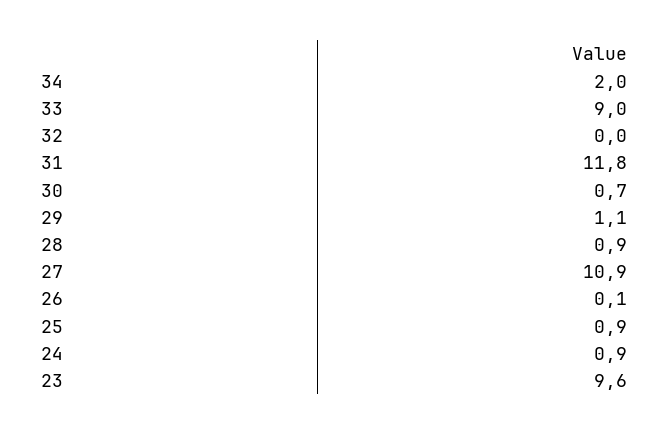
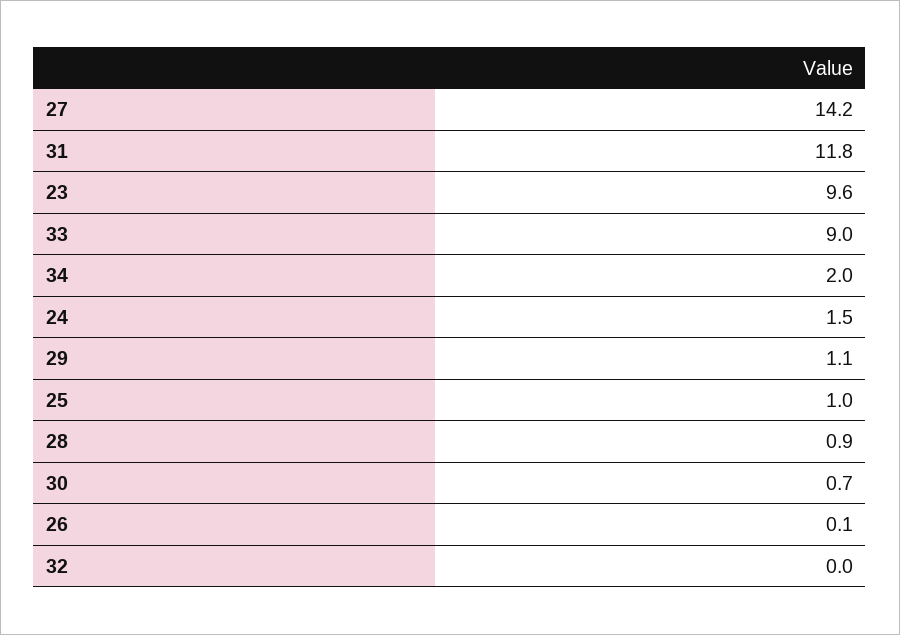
  {
    "34": 2,
    "33": 9,
    "32": 0,
    "31": 11.8,
    "30": 0.7,
    "29": 1.1,
    "28": 0.9,
-   "27": 10.9,
+   "27": 14.2,
    "26": 0.1,
-   "25": 0.9,
+   "25": 1,
-   "24": 0.9,
+   "24": 1.5,
    "23": 9.6
  }

